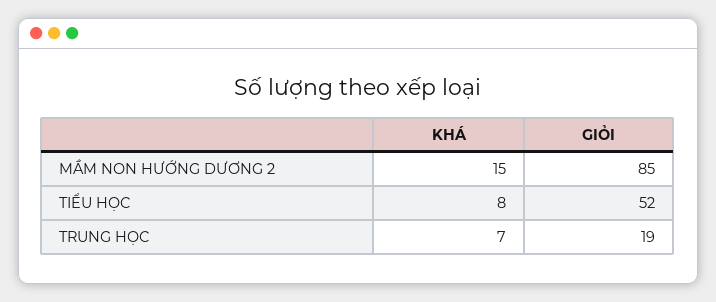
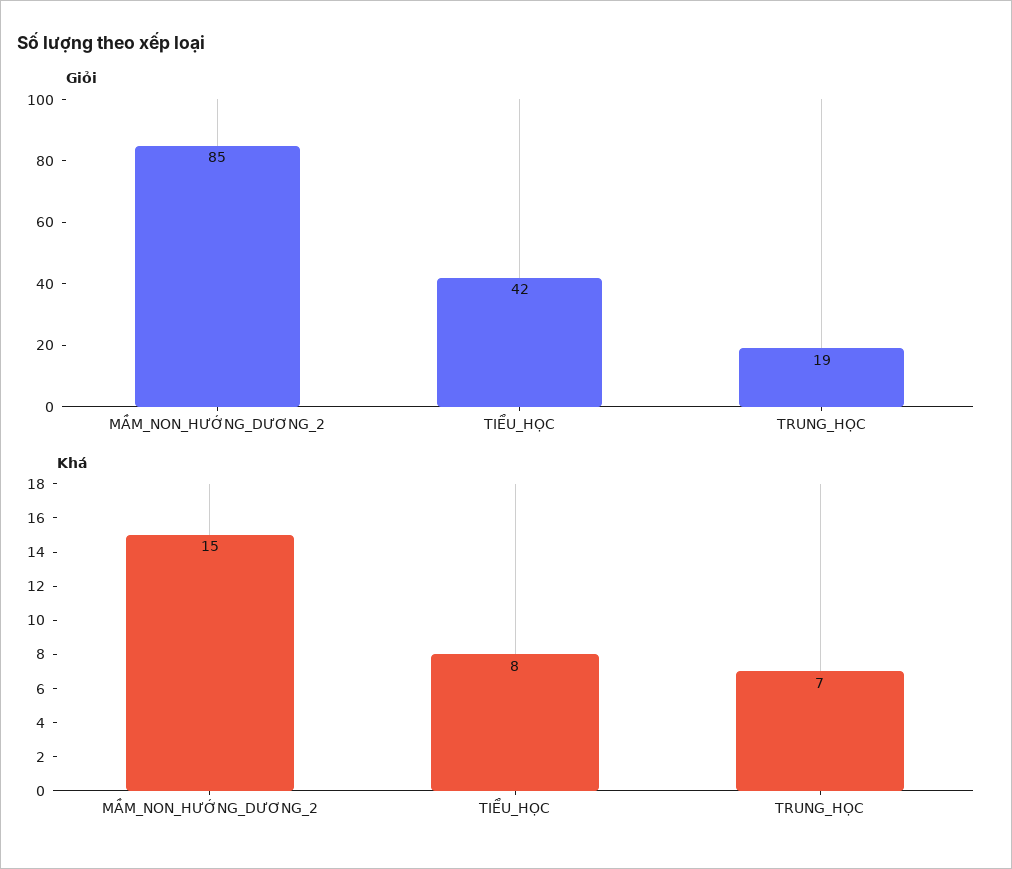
  {
    "KHÁ": {
      "MẦM NON HƯỚNG DƯƠNG 2": 15,
      "TIỂU HỌC": 8,
      "TRUNG HỌC": 7
    },
    "GIỎI": {
      "MẦM NON HƯỚNG DƯƠNG 2": 85,
-     "TIỂU HỌC": 52,
+     "TIỂU HỌC": 42,
      "TRUNG HỌC": 19
    }
  }

